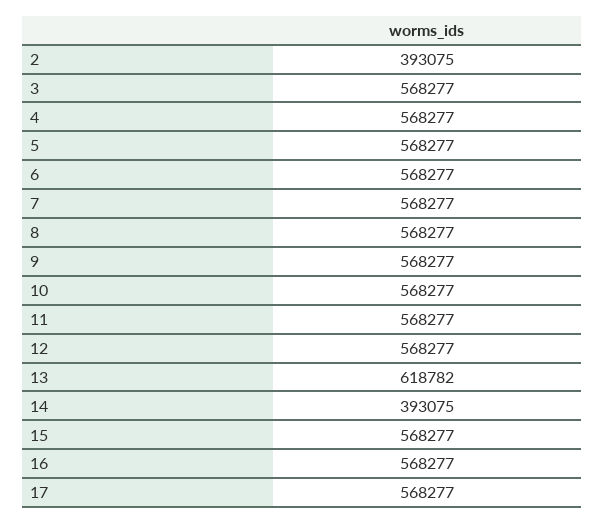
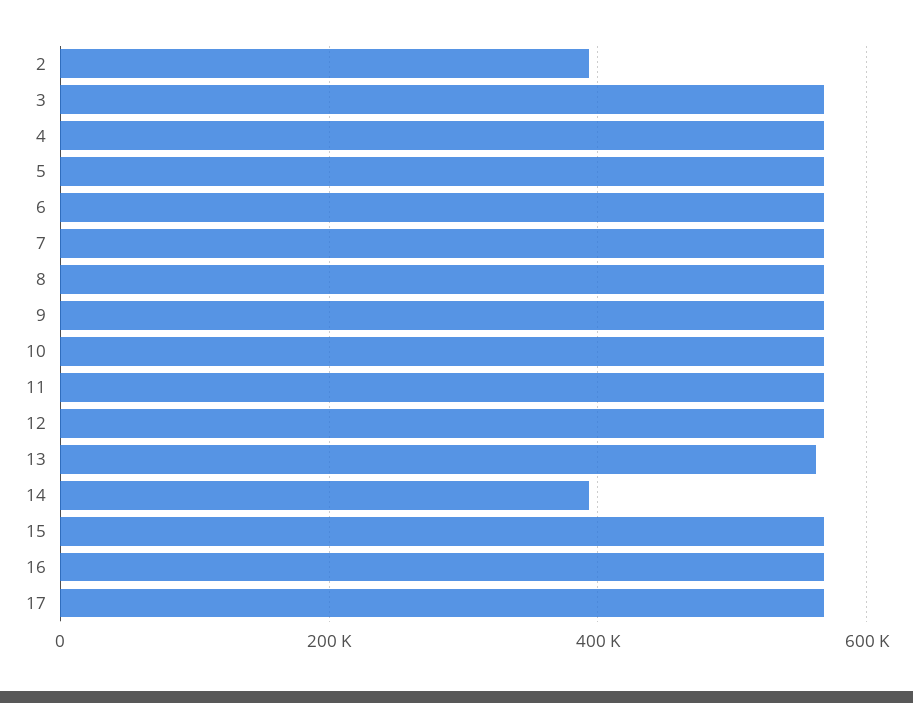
  {
    "2": 393075,
    "3": 568277,
    "4": 568277,
    "5": 568277,
    "6": 568277,
    "7": 568277,
    "8": 568277,
    "9": 568277,
    "10": 568277,
    "11": 568277,
    "12": 568277,
-   "13": 618782,
+   "13": 560000,
    "14": 393075,
    "15": 568277,
    "16": 568277,
    "17": 568277
  }

